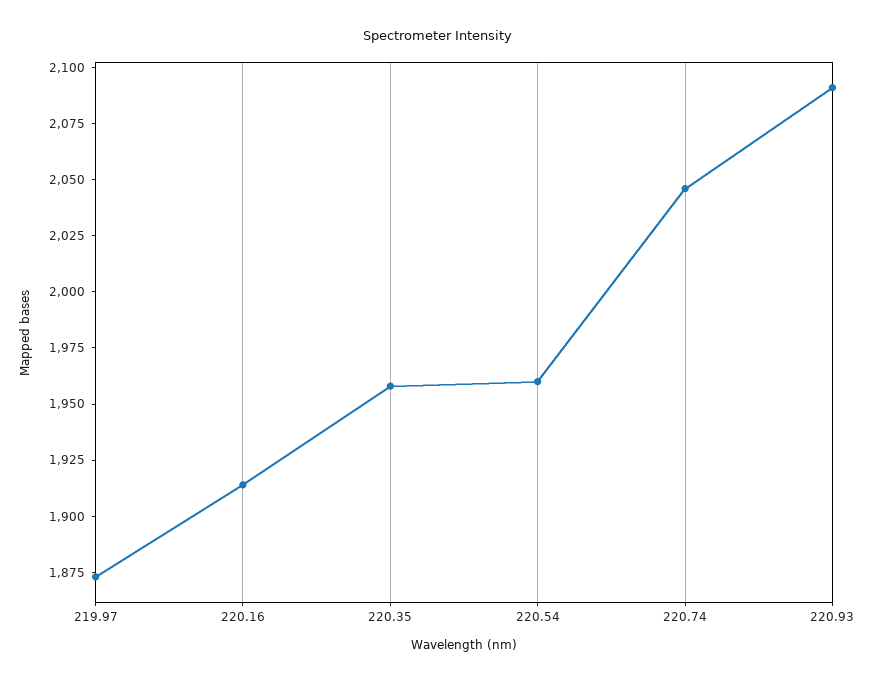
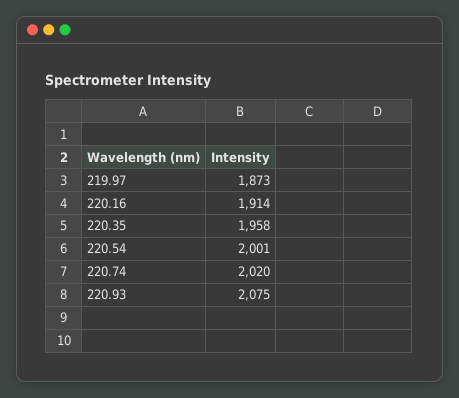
  {
    "219.97": 1873,
    "220.16": 1914,
    "220.35": 1958,
-   "220.54": 1960,
+   "220.54": 2001,
-   "220.74": 2045,
+   "220.74": 2020,
-   "220.93": 2090
+   "220.93": 2075
  }

